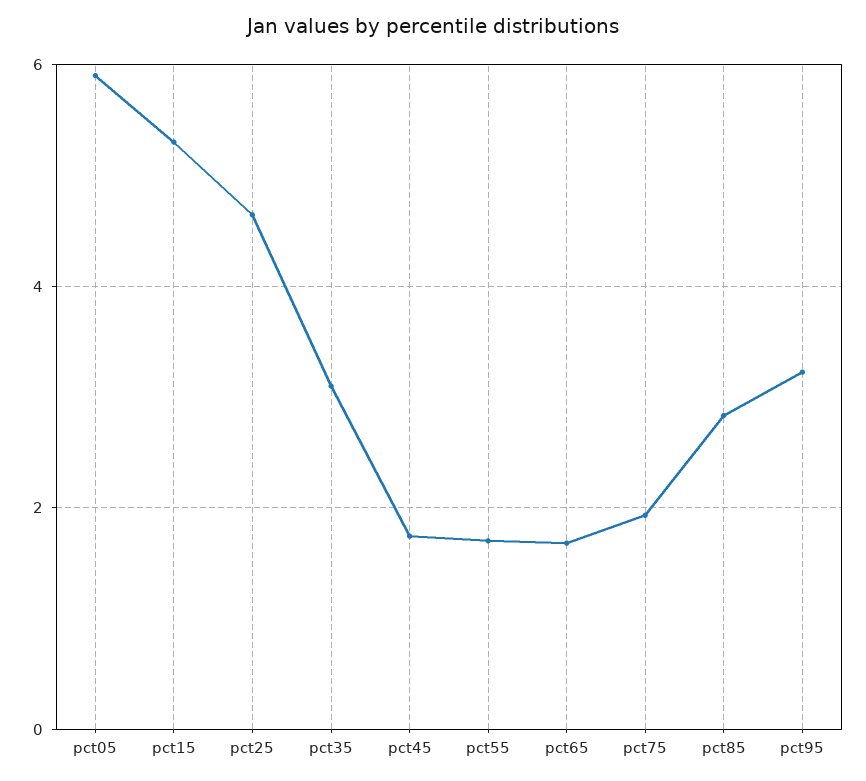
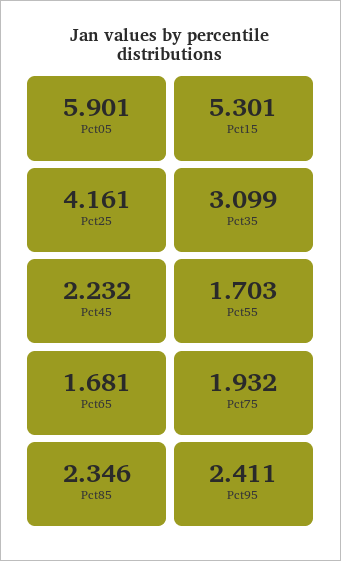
  {
    "pct05": 5.901,
    "pct15": 5.301,
-   "pct25": 4.6,
+   "pct25": 4.161,
    "pct35": 3.099,
-   "pct45": 1.8,
+   "pct45": 2.232,
    "pct55": 1.703,
    "pct65": 1.681,
    "pct75": 1.932,
-   "pct85": 2.8,
+   "pct85": 2.346,
-   "pct95": 3.2
+   "pct95": 2.411
  }

